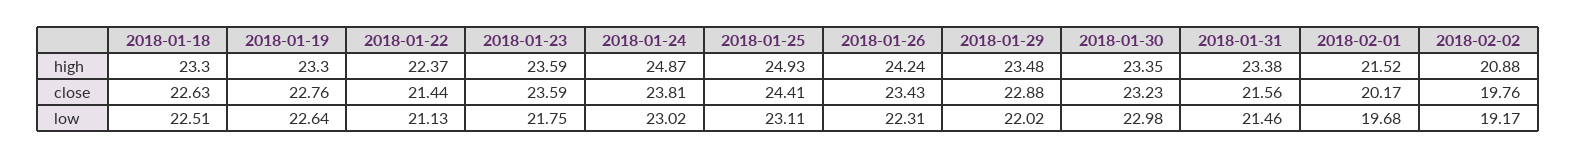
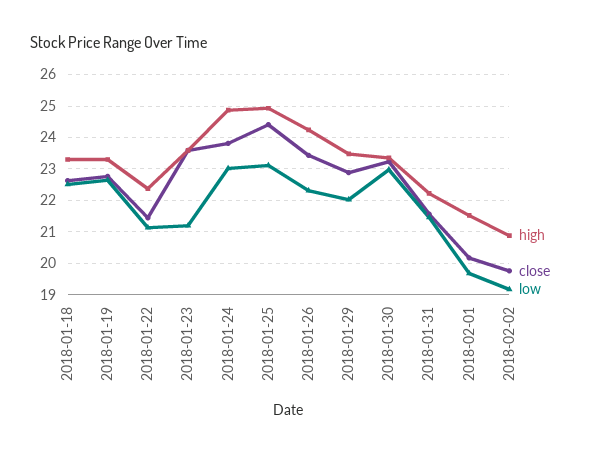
  {
    "high": {
      "2018-01-18": 23.3,
      "2018-01-19": 23.3,
      "2018-01-22": 22.37,
      "2018-01-23": 23.59,
      "2018-01-24": 24.87,
      "2018-01-25": 24.93,
      "2018-01-26": 24.24,
      "2018-01-29": 23.48,
      "2018-01-30": 23.35,
-     "2018-01-31": 23.38,
+     "2018-01-31": 22.2,
      "2018-02-01": 21.52,
      "2018-02-02": 20.88
    },
    "close": {
      "2018-01-18": 22.63,
      "2018-01-19": 22.76,
      "2018-01-22": 21.44,
      "2018-01-23": 23.59,
      "2018-01-24": 23.81,
      "2018-01-25": 24.41,
      "2018-01-26": 23.43,
      "2018-01-29": 22.88,
      "2018-01-30": 23.23,
      "2018-01-31": 21.56,
      "2018-02-01": 20.17,
      "2018-02-02": 19.76
    },
    "low": {
      "2018-01-18": 22.51,
      "2018-01-19": 22.64,
      "2018-01-22": 21.13,
-     "2018-01-23": 21.75,
+     "2018-01-23": 21.2,
      "2018-01-24": 23.02,
      "2018-01-25": 23.11,
      "2018-01-26": 22.31,
      "2018-01-29": 22.02,
      "2018-01-30": 22.98,
      "2018-01-31": 21.46,
      "2018-02-01": 19.68,
      "2018-02-02": 19.17
    }
  }

